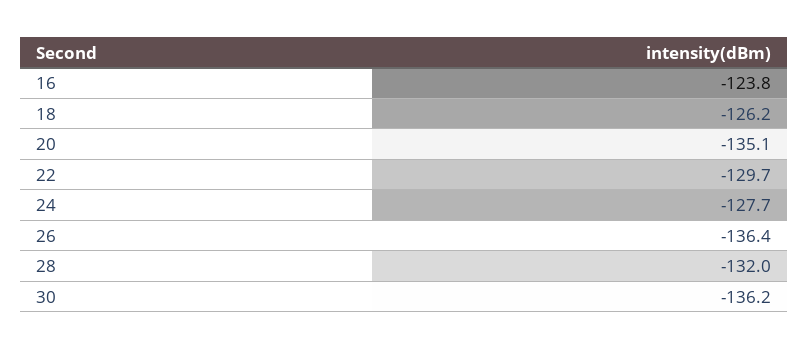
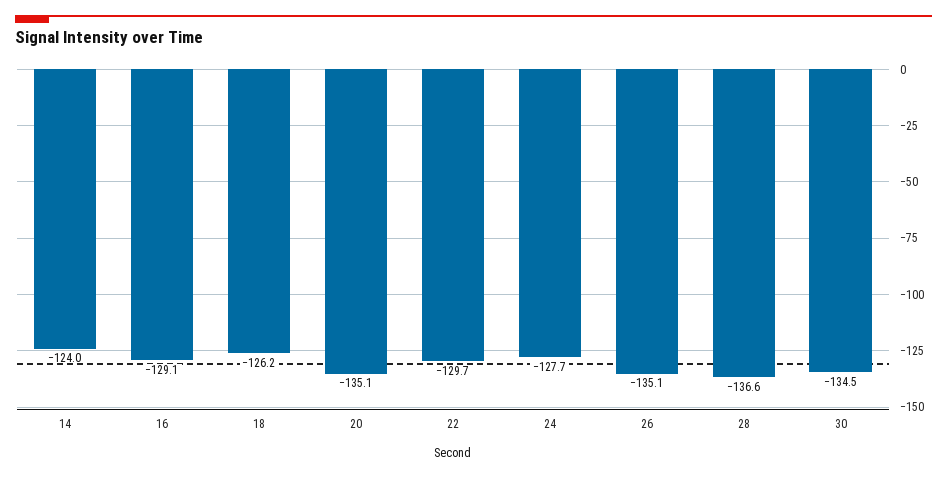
  {
-   "16": -123.8,
+   "16": -129.1,
    "18": -126.2,
    "20": -135.1,
    "22": -129.7,
    "24": -127.7,
-   "26": -136.4,
+   "26": -135.1,
-   "28": -132,
+   "28": -136.6,
-   "30": -136.2
+   "30": -134.5,
+   "14": -124
  }

